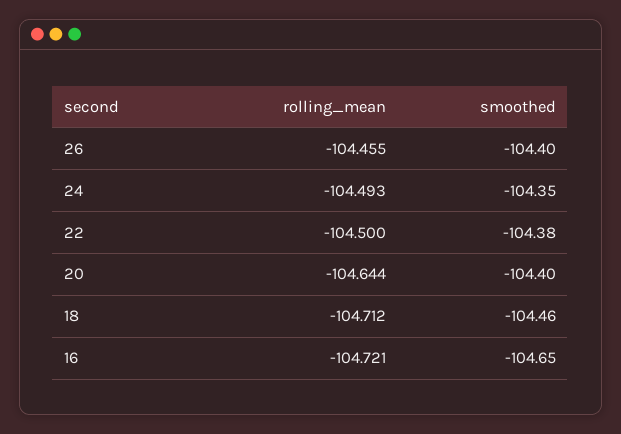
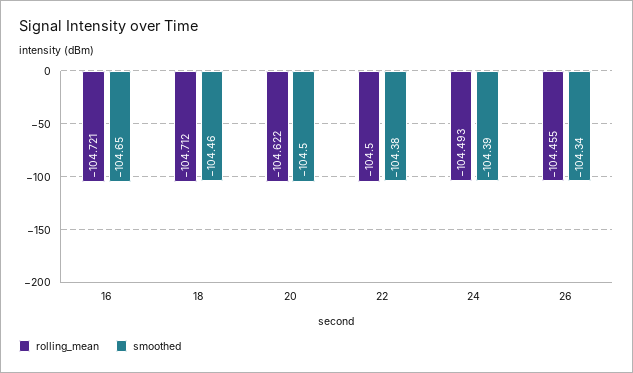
  {
    "rolling_mean": {
      "26": -104.455,
      "24": -104.493,
      "22": -104.5,
-     "20": -104.644,
+     "20": -104.622,
      "18": -104.712,
      "16": -104.721
    },
    "smoothed": {
-     "26": -104.4,
+     "26": -104.34,
-     "24": -104.35,
+     "24": -104.39,
      "22": -104.38,
-     "20": -104.4,
+     "20": -104.5,
      "18": -104.46,
      "16": -104.65
    }
  }

